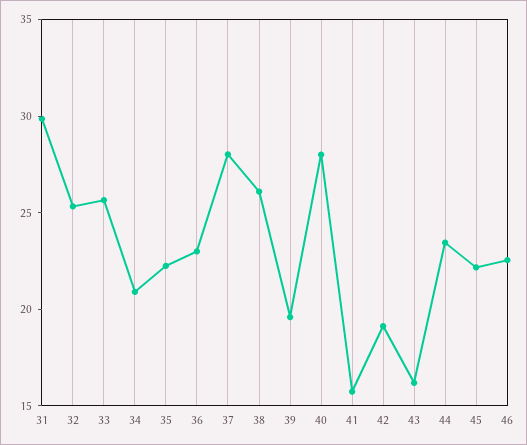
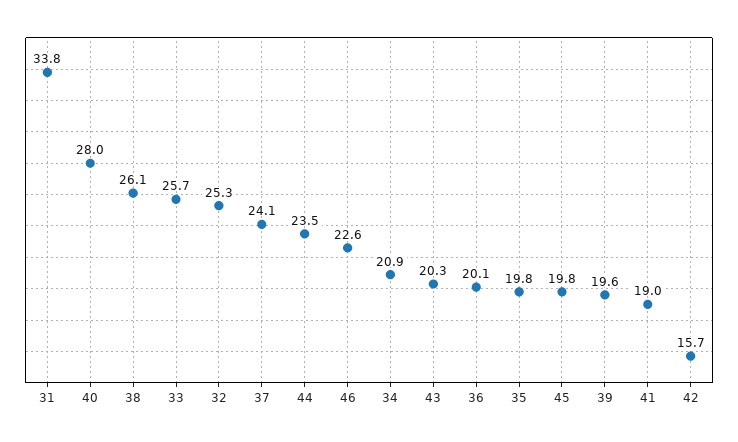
  {
-   "31": 30,
+   "31": 33.8,
    "32": 25.3,
    "33": 25.7,
    "34": 20.9,
-   "35": 22,
+   "35": 19.8,
-   "36": 23,
+   "36": 20.1,
-   "37": 28,
+   "37": 24.1,
    "38": 26.1,
    "39": 19.6,
    "40": 28,
-   "41": 16,
+   "41": 19,
-   "42": 19,
+   "42": 15.7,
-   "43": 16,
+   "43": 20.3,
    "44": 23.5,
-   "45": 22,
+   "45": 19.8,
    "46": 22.6
  }

